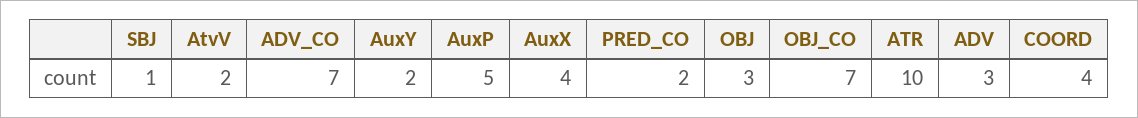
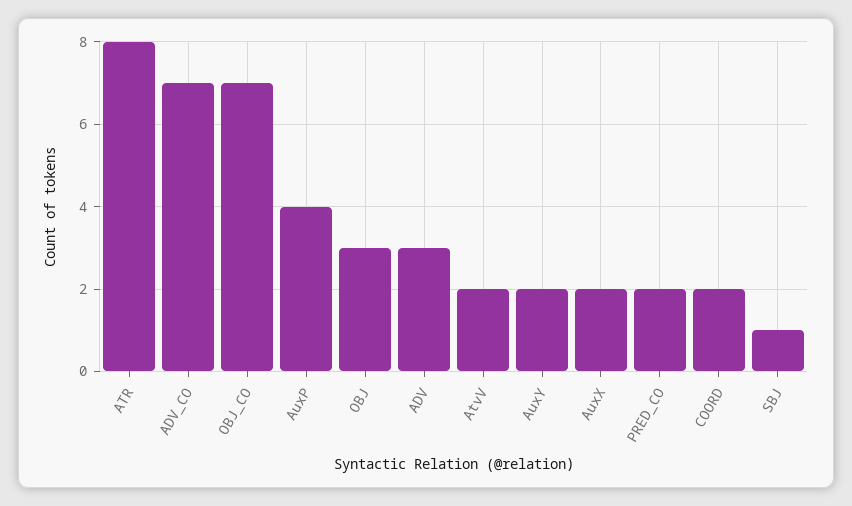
  {
    "SBJ": 1,
    "AtvV": 2,
    "ADV_CO": 7,
    "AuxY": 2,
-   "AuxP": 5,
+   "AuxP": 4,
-   "AuxX": 4,
+   "AuxX": 2,
    "PRED_CO": 2,
    "OBJ": 3,
    "OBJ_CO": 7,
-   "ATR": 10,
+   "ATR": 8,
    "ADV": 3,
-   "COORD": 4
+   "COORD": 2
  }

